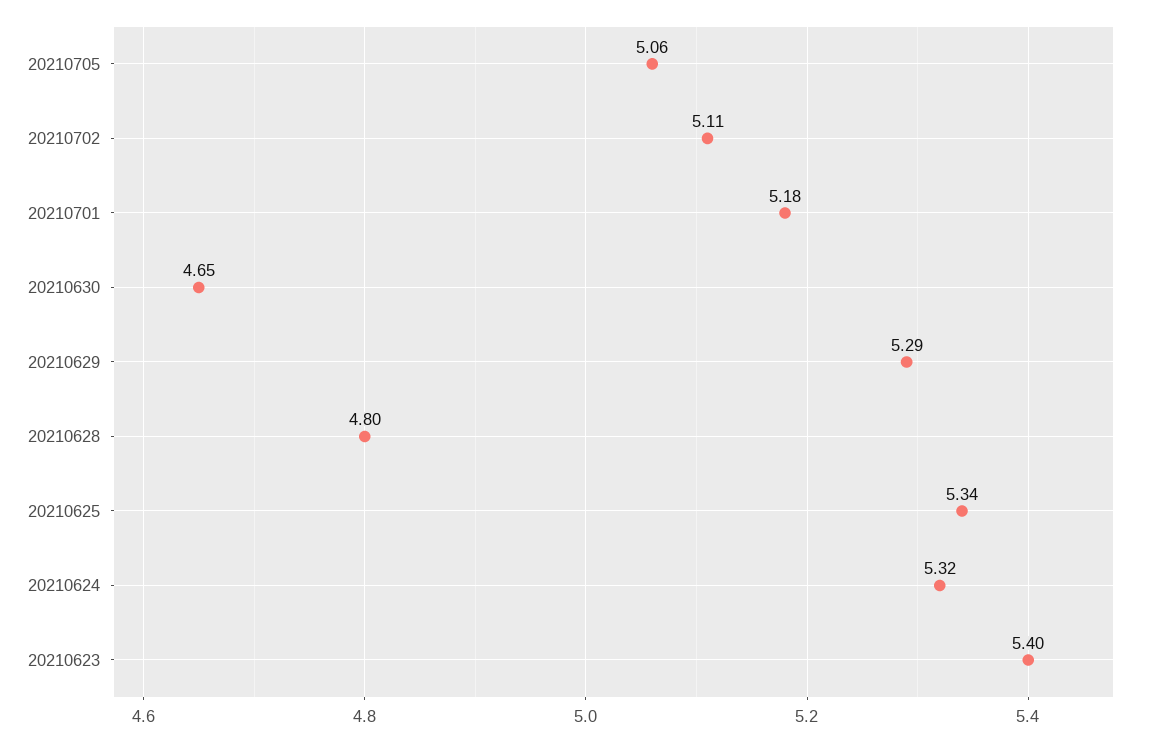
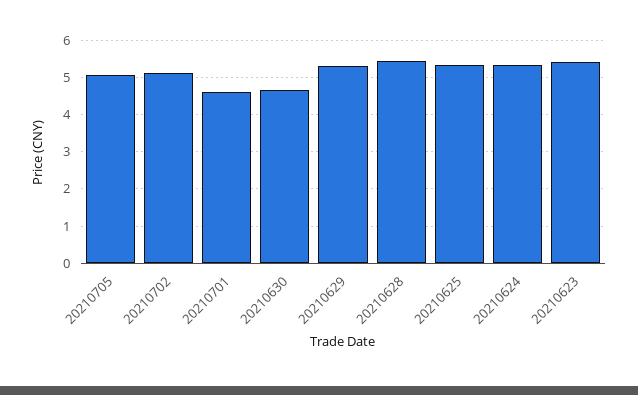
  {
    "20210705": 5.06,
    "20210702": 5.11,
-   "20210701": 5.18,
+   "20210701": 4.6,
    "20210630": 4.65,
    "20210629": 5.29,
-   "20210628": 4.8,
+   "20210628": 5.4,
    "20210625": 5.34,
    "20210624": 5.32,
    "20210623": 5.4
  }

